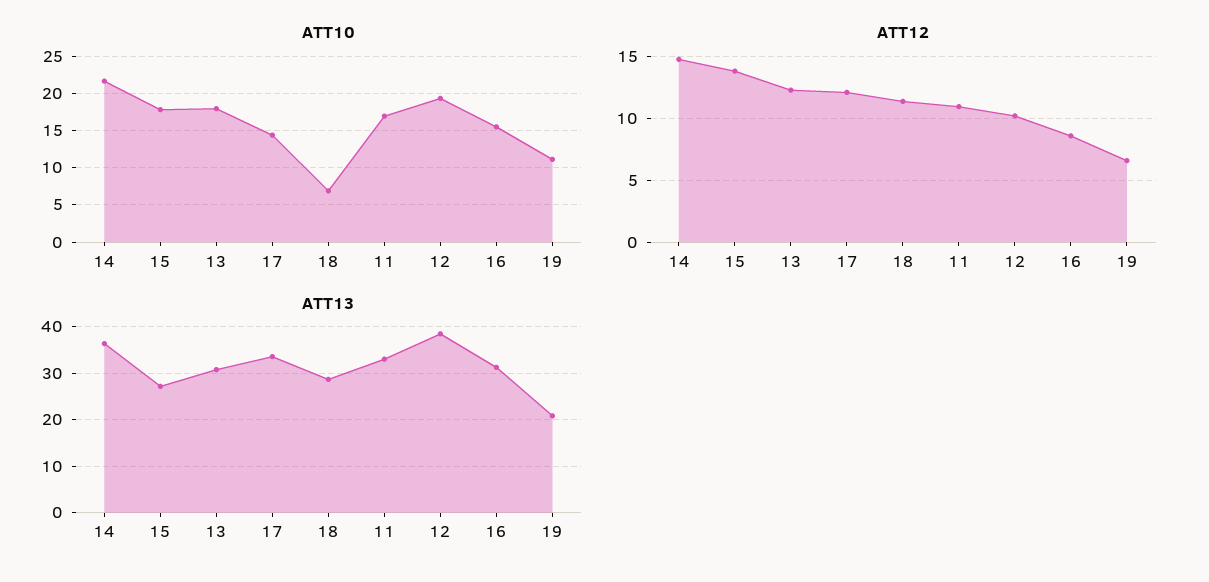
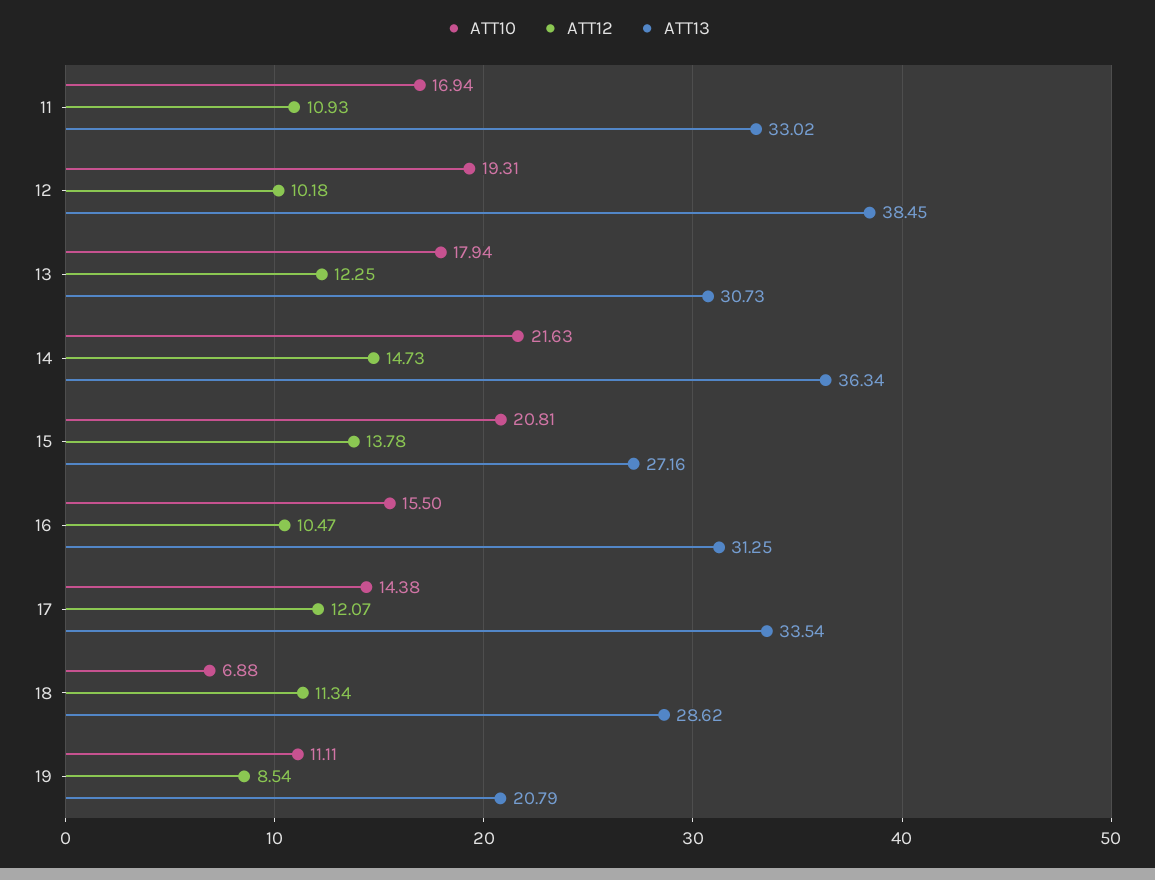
  {
    "ATT10": {
      "14": 21.63,
-     "15": 18,
+     "15": 20.81,
      "13": 17.94,
      "17": 14.38,
      "18": 6.88,
      "11": 16.94,
      "12": 19.31,
      "16": 15.5,
      "19": 11.11
    },
    "ATT12": {
      "14": 14.73,
      "15": 13.78,
      "13": 12.25,
      "17": 12.07,
      "18": 11.34,
      "11": 10.93,
      "12": 10.18,
-     "16": 8.5,
+     "16": 10.47,
-     "19": 6.5
+     "19": 8.54
    },
    "ATT13": {
      "14": 36.34,
      "15": 27.16,
      "13": 30.73,
      "17": 33.54,
      "18": 28.62,
      "11": 33.02,
      "12": 38.45,
      "16": 31.25,
      "19": 20.79
    }
  }

